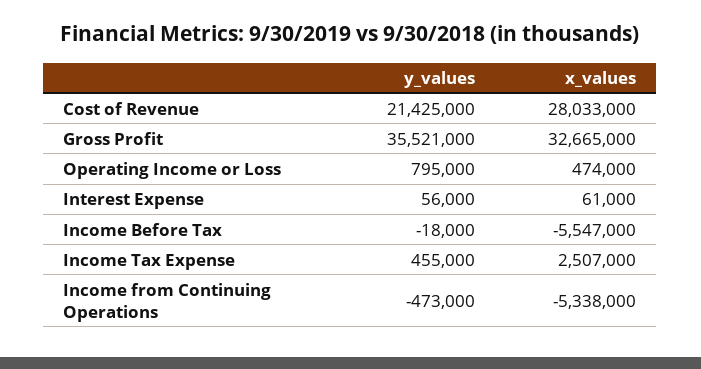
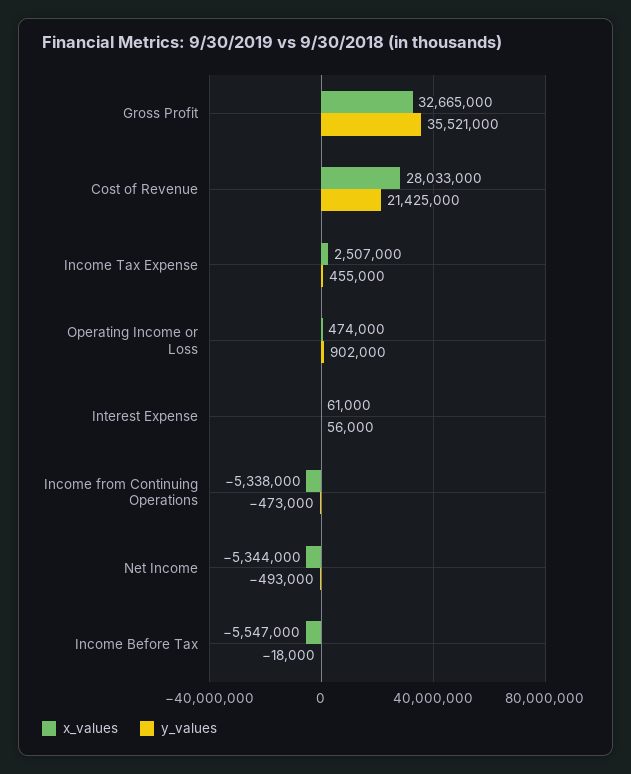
  {
    "y_values": {
      "Cost of Revenue": 21425000,
      "Gross Profit": 35521000,
-     "Operating Income or Loss": 795000,
+     "Operating Income or Loss": 902000,
      "Interest Expense": 56000,
      "Income Before Tax": -18000,
      "Income Tax Expense": 455000,
-     "Income from Continuing Operations": -473000
+     "Income from Continuing Operations": -473000,
+     "Net Income": -493000
    },
    "x_values": {
      "Cost of Revenue": 28033000,
      "Gross Profit": 32665000,
      "Operating Income or Loss": 474000,
      "Interest Expense": 61000,
      "Income Before Tax": -5547000,
      "Income Tax Expense": 2507000,
-     "Income from Continuing Operations": -5338000
+     "Income from Continuing Operations": -5338000,
+     "Net Income": -5344000
    }
  }

